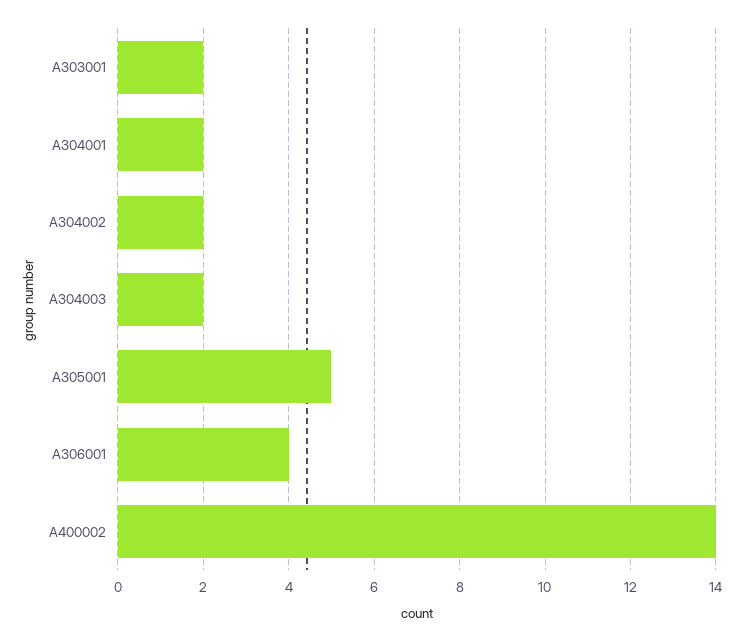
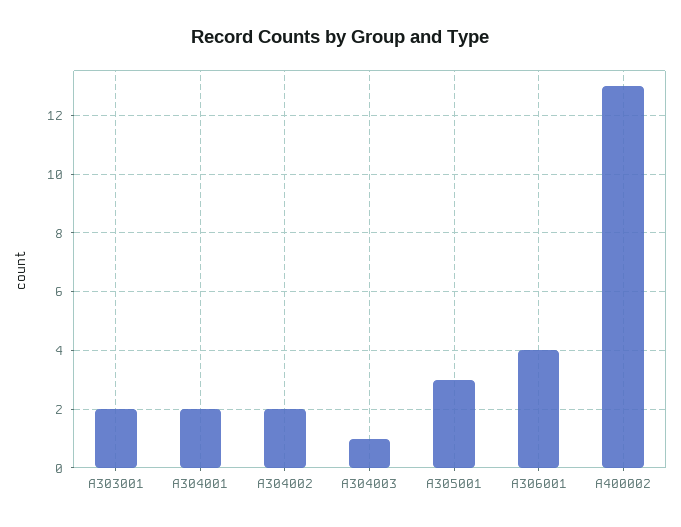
  {
    "A303001": 2,
    "A304001": 2,
    "A304002": 2,
-   "A304003": 2,
+   "A304003": 1,
-   "A305001": 5,
+   "A305001": 3,
    "A306001": 4,
-   "A400002": 14
+   "A400002": 13
  }

